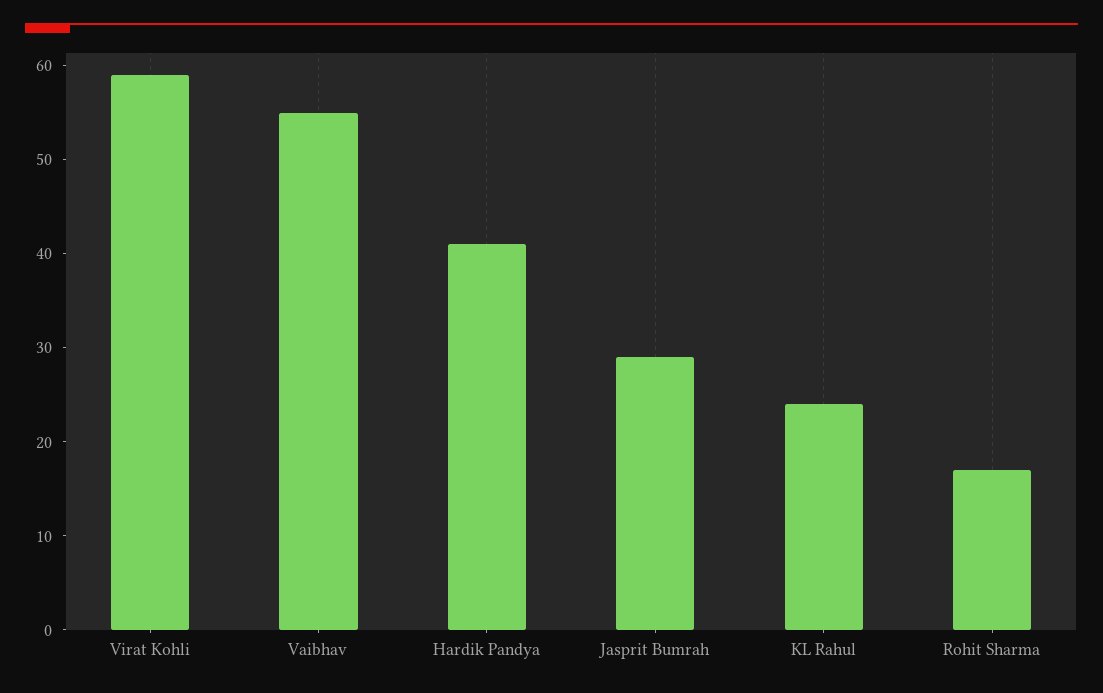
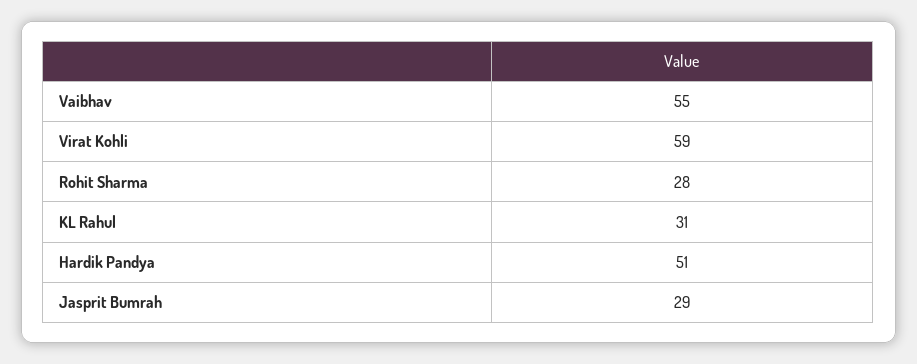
  {
    "Virat Kohli": 59,
    "Vaibhav": 55,
-   "Hardik Pandya": 41,
+   "Hardik Pandya": 51,
    "Jasprit Bumrah": 29,
-   "KL Rahul": 24,
+   "KL Rahul": 31,
-   "Rohit Sharma": 17
+   "Rohit Sharma": 28
  }

